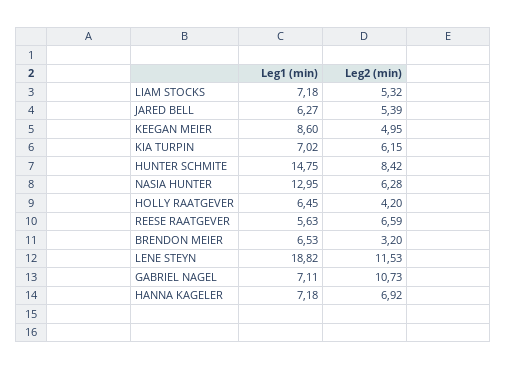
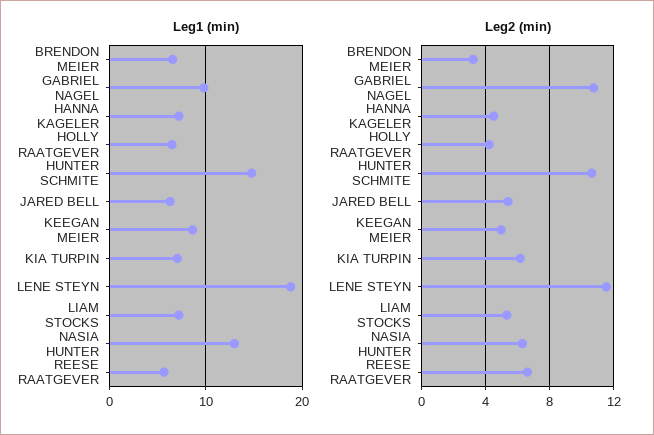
  {
    "Leg1 (min)": {
      "LIAM STOCKS": 7.18,
      "JARED BELL": 6.27,
      "KEEGAN MEIER": 8.6,
      "KIA TURPIN": 7.02,
      "HUNTER SCHMITE": 14.75,
      "NASIA HUNTER": 12.95,
      "HOLLY RAATGEVER": 6.45,
      "REESE RAATGEVER": 5.63,
      "BRENDON MEIER": 6.53,
      "LENE STEYN": 18.82,
-     "GABRIEL NAGEL": 7.11,
+     "GABRIEL NAGEL": 10,
      "HANNA KAGELER": 7.18
    },
    "Leg2 (min)": {
      "LIAM STOCKS": 5.32,
      "JARED BELL": 5.39,
      "KEEGAN MEIER": 4.95,
      "KIA TURPIN": 6.15,
-     "HUNTER SCHMITE": 8.42,
+     "HUNTER SCHMITE": 10.5,
      "NASIA HUNTER": 6.28,
      "HOLLY RAATGEVER": 4.2,
      "REESE RAATGEVER": 6.59,
      "BRENDON MEIER": 3.2,
      "LENE STEYN": 11.53,
      "GABRIEL NAGEL": 10.73,
-     "HANNA KAGELER": 6.92
+     "HANNA KAGELER": 4.5
    }
  }

